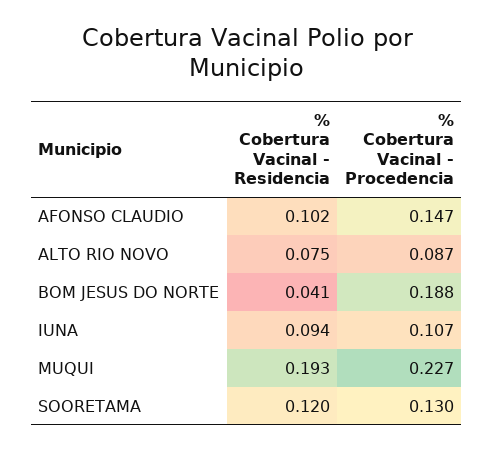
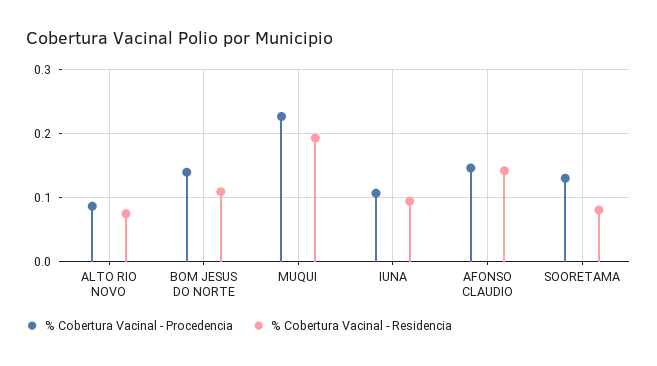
  {
    "% Cobertura Vacinal - Residencia": {
-     "AFONSO CLAUDIO": 0.102,
+     "AFONSO CLAUDIO": 0.14,
      "ALTO RIO NOVO": 0.075,
-     "BOM JESUS DO NORTE": 0.041,
+     "BOM JESUS DO NORTE": 0.11,
      "IUNA": 0.094,
      "MUQUI": 0.193,
-     "SOORETAMA": 0.12
+     "SOORETAMA": 0.08
    },
    "% Cobertura Vacinal - Procedencia": {
      "AFONSO CLAUDIO": 0.147,
      "ALTO RIO NOVO": 0.087,
-     "BOM JESUS DO NORTE": 0.188,
+     "BOM JESUS DO NORTE": 0.14,
      "IUNA": 0.107,
      "MUQUI": 0.227,
      "SOORETAMA": 0.13
    }
  }

